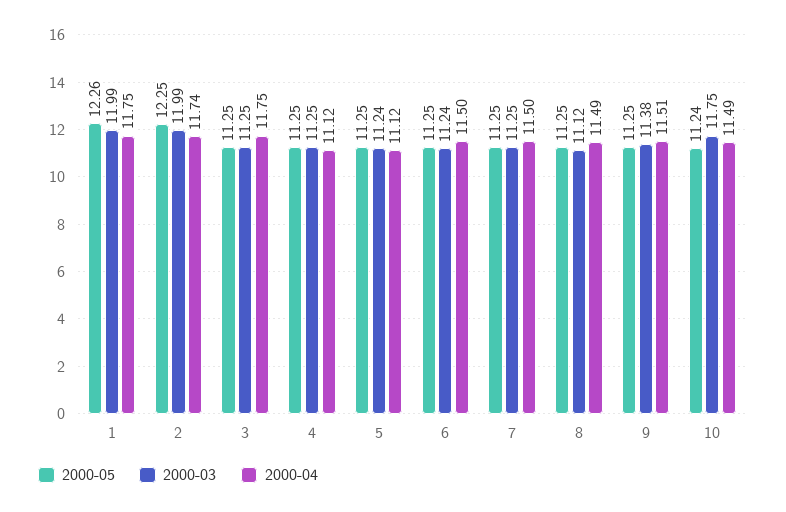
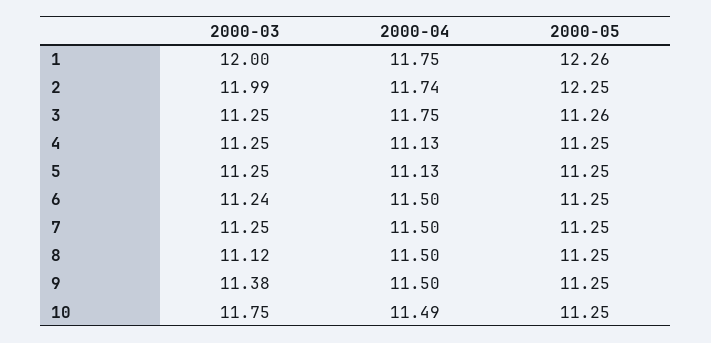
  {
    "2000-05": {
      "1": 12.26,
      "2": 12.25,
-     "3": 11.25,
+     "3": 11.26,
      "4": 11.25,
      "5": 11.25,
      "6": 11.25,
      "7": 11.25,
      "8": 11.25,
      "9": 11.25,
-     "10": 11.24
+     "10": 11.25
    },
    "2000-03": {
-     "1": 11.99,
+     "1": 12,
      "2": 11.99,
      "3": 11.25,
      "4": 11.25,
-     "5": 11.24,
+     "5": 11.25,
      "6": 11.24,
      "7": 11.25,
      "8": 11.12,
      "9": 11.38,
      "10": 11.75
    },
    "2000-04": {
      "1": 11.75,
      "2": 11.74,
      "3": 11.75,
-     "4": 11.12,
+     "4": 11.13,
-     "5": 11.12,
+     "5": 11.13,
      "6": 11.5,
      "7": 11.5,
-     "8": 11.49,
+     "8": 11.5,
-     "9": 11.51,
+     "9": 11.5,
      "10": 11.49
    }
  }

